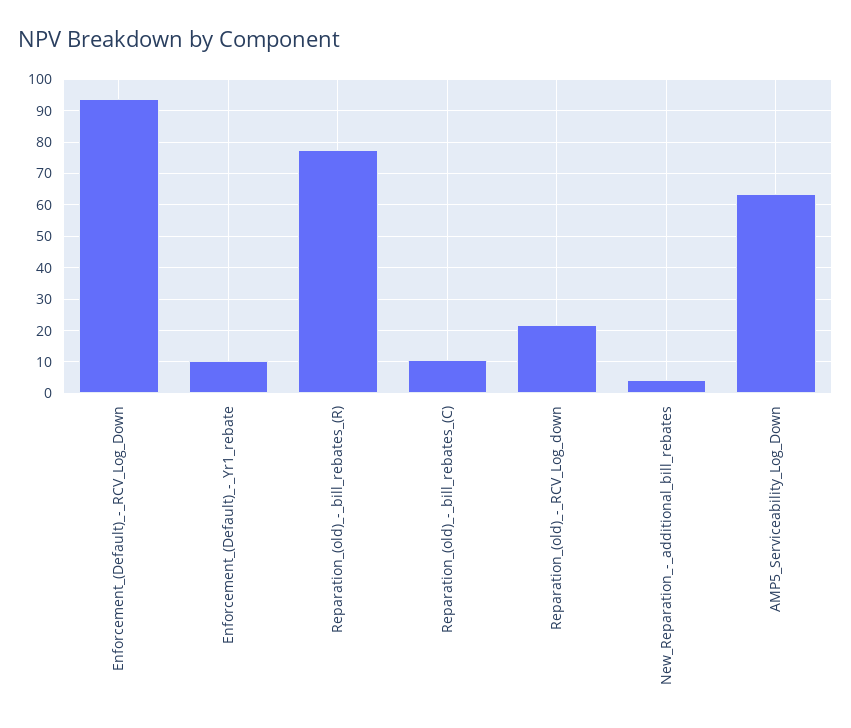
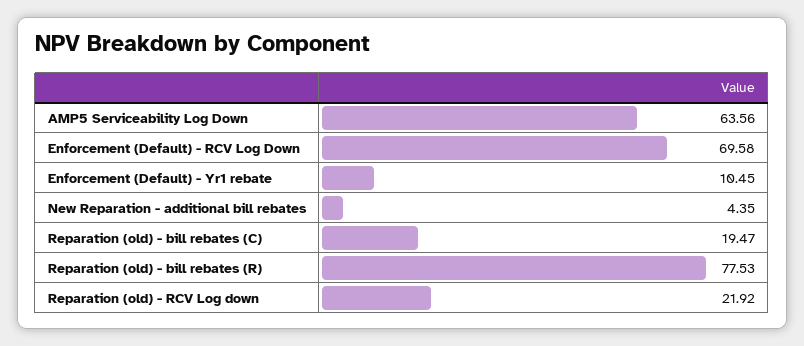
  {
-   "Enforcement_(Default)_-_RCV_Log_Down": 94,
+   "Enforcement_(Default)_-_RCV_Log_Down": 69.58,
    "Enforcement_(Default)_-_Yr1_rebate": 10.45,
    "Reparation_(old)_-_bill_rebates_(R)": 77.53,
-   "Reparation_(old)_-_bill_rebates_(C)": 10,
+   "Reparation_(old)_-_bill_rebates_(C)": 19.47,
    "Reparation_(old)_-_RCV_Log_down": 21.92,
    "New_Reparation_-_additional_bill_rebates": 4.35,
    "AMP5_Serviceability_Log_Down": 63.56
  }

